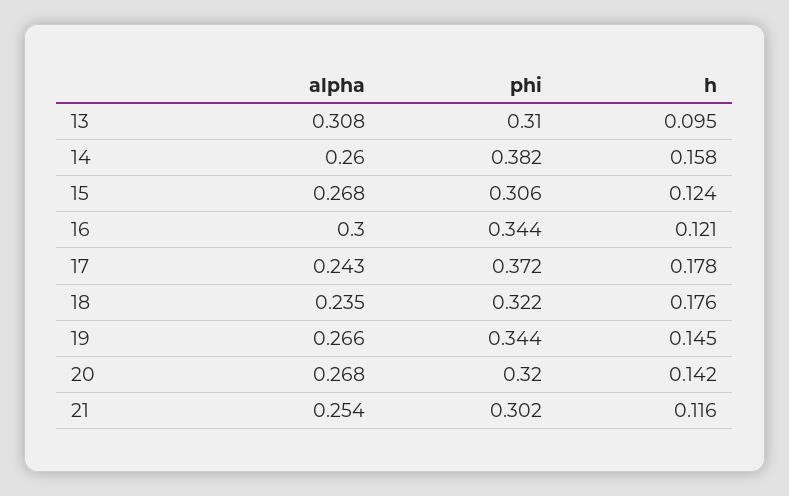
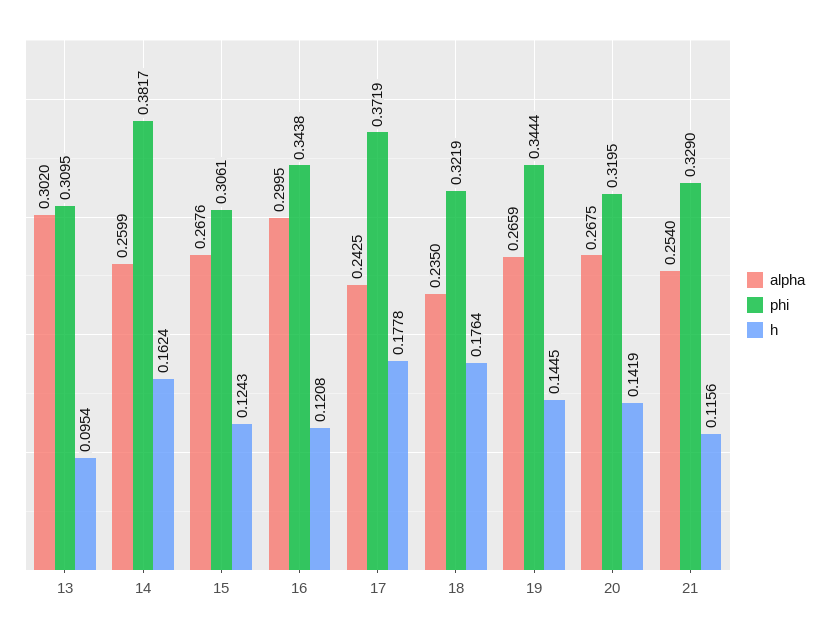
  {
    "alpha": {
-     "13": 0.308,
+     "13": 0.302,
      "14": 0.2599,
      "15": 0.2676,
      "16": 0.2995,
      "17": 0.2425,
      "18": 0.235,
      "19": 0.2659,
      "20": 0.2675,
      "21": 0.254
    },
    "phi": {
      "13": 0.3095,
      "14": 0.3817,
      "15": 0.3061,
      "16": 0.3438,
      "17": 0.3719,
      "18": 0.3219,
      "19": 0.3444,
      "20": 0.3195,
-     "21": 0.302
+     "21": 0.329
    },
    "h": {
      "13": 0.0954,
-     "14": 0.158,
+     "14": 0.1624,
      "15": 0.1243,
      "16": 0.1208,
      "17": 0.1778,
      "18": 0.1764,
      "19": 0.1445,
      "20": 0.1419,
      "21": 0.1156
    }
  }

